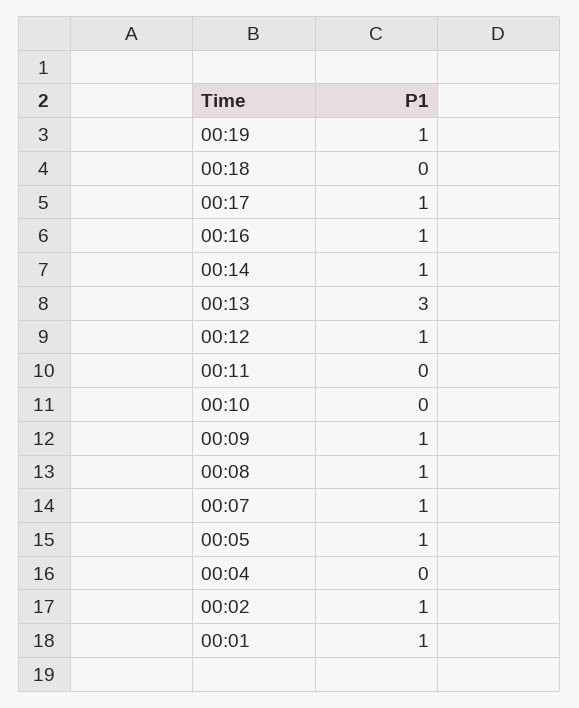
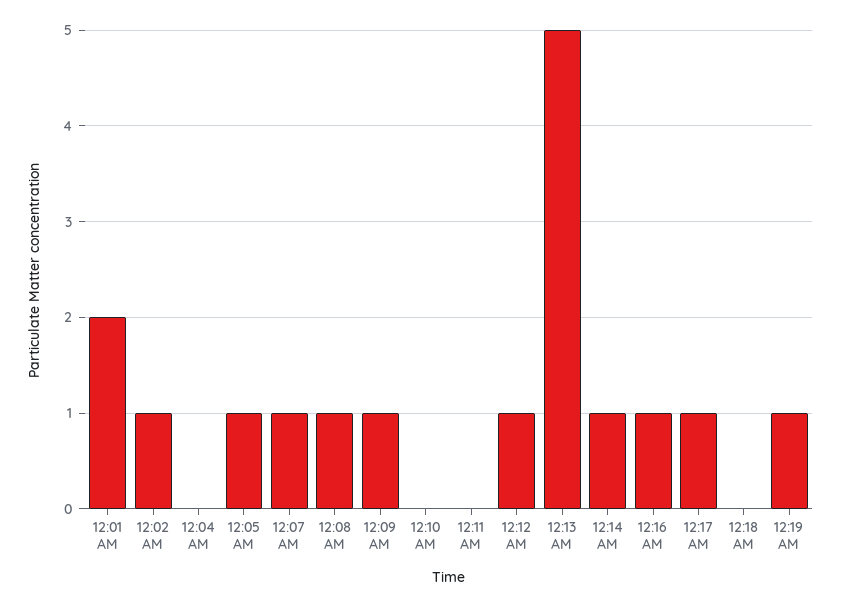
  {
    "00:19": 1,
    "00:18": 0,
    "00:17": 1,
    "00:16": 1,
    "00:14": 1,
-   "00:13": 3,
+   "00:13": 5,
    "00:12": 1,
    "00:11": 0,
    "00:10": 0,
    "00:09": 1,
    "00:08": 1,
    "00:07": 1,
    "00:05": 1,
    "00:04": 0,
    "00:02": 1,
-   "00:01": 1
+   "00:01": 2
  }

